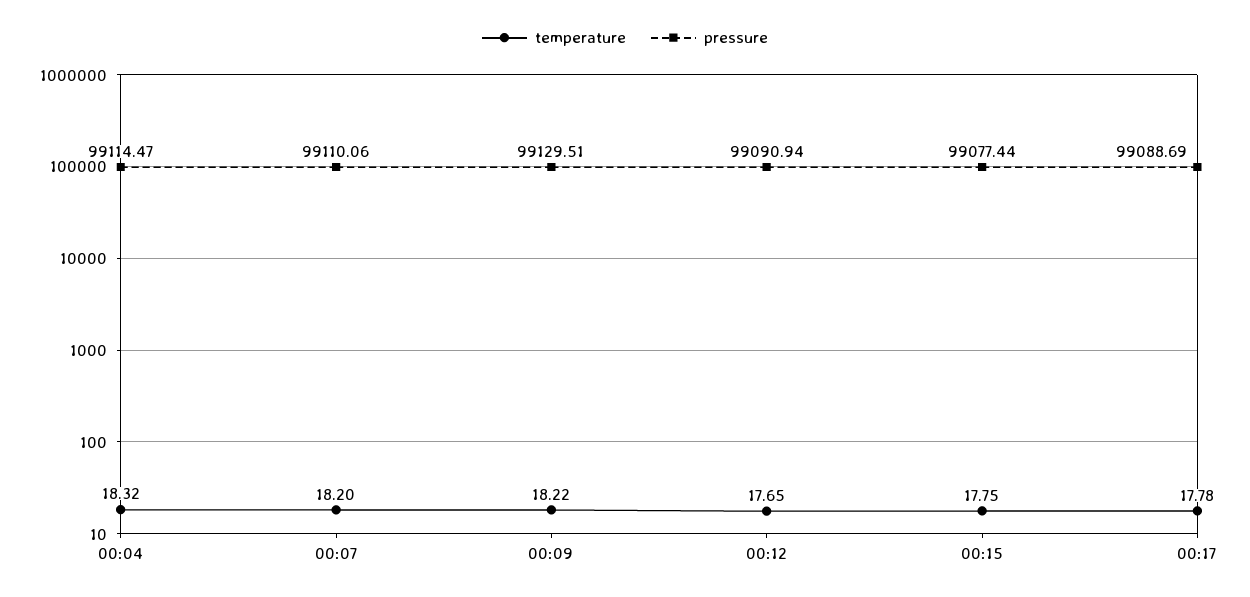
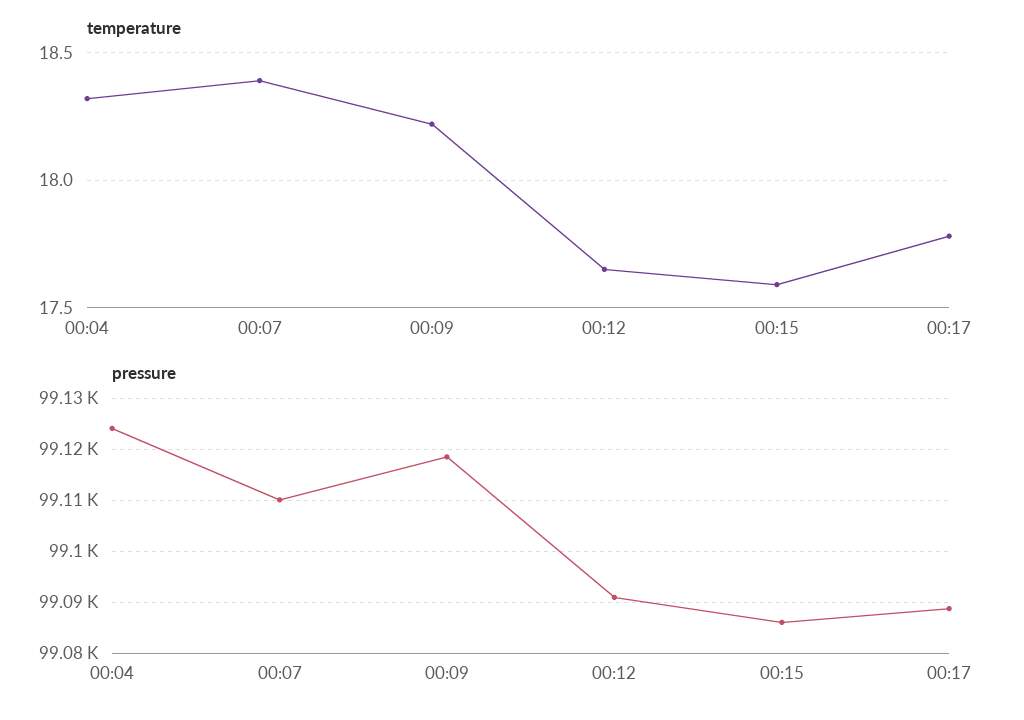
  {
    "temperature": {
      "00:04": 18.32,
-     "00:07": 18.2,
+     "00:07": 18.4,
      "00:09": 18.22,
      "00:12": 17.65,
-     "00:15": 17.75,
+     "00:15": 17.6,
      "00:17": 17.78
    },
    "pressure": {
-     "00:04": 99114.47,
+     "00:04": 99124,
      "00:07": 99110.06,
-     "00:09": 99129.51,
+     "00:09": 99118,
      "00:12": 99090.94,
-     "00:15": 99077.44,
+     "00:15": 99086,
      "00:17": 99088.69
    }
  }

